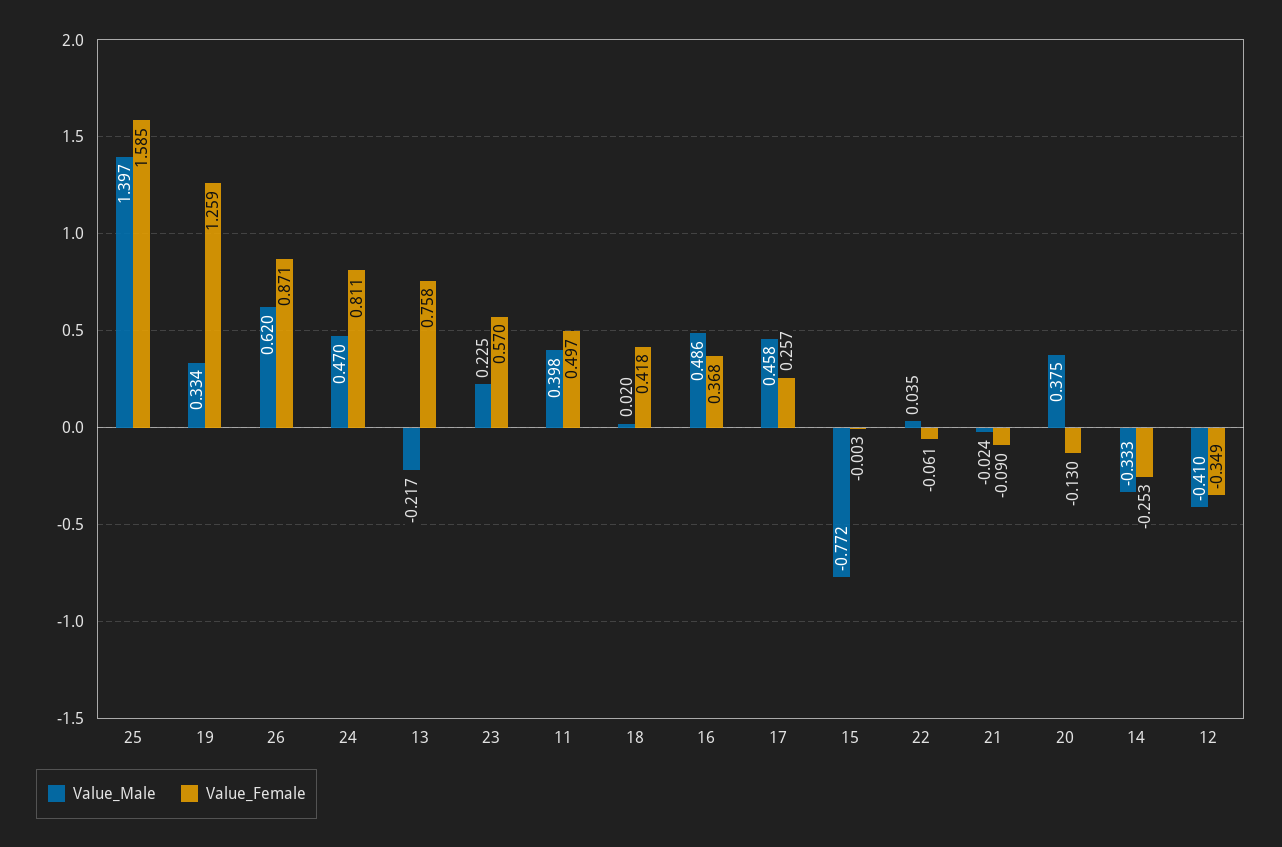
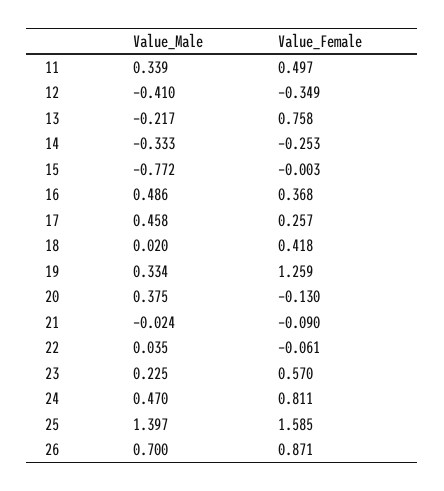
  {
    "Value_Male": {
      "25": 1.397,
      "19": 0.334,
-     "26": 0.62,
+     "26": 0.7,
      "24": 0.47,
      "13": -0.217,
      "23": 0.225,
-     "11": 0.398,
+     "11": 0.339,
      "18": 0.02,
      "16": 0.486,
      "17": 0.458,
      "15": -0.772,
      "22": 0.035,
      "21": -0.024,
      "20": 0.375,
      "14": -0.333,
      "12": -0.41
    },
    "Value_Female": {
      "25": 1.585,
      "19": 1.259,
      "26": 0.871,
      "24": 0.811,
      "13": 0.758,
      "23": 0.57,
      "11": 0.497,
      "18": 0.418,
      "16": 0.368,
      "17": 0.257,
      "15": -0.003,
      "22": -0.061,
      "21": -0.09,
      "20": -0.13,
      "14": -0.253,
      "12": -0.349
    }
  }

